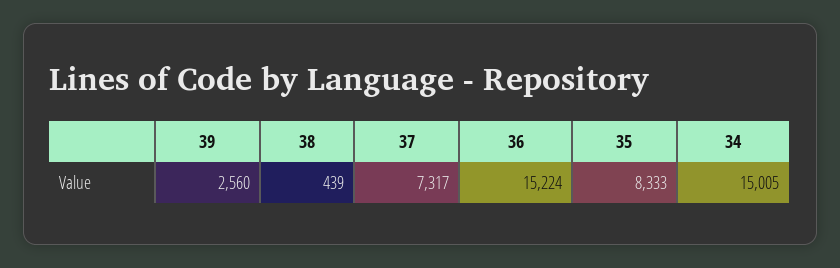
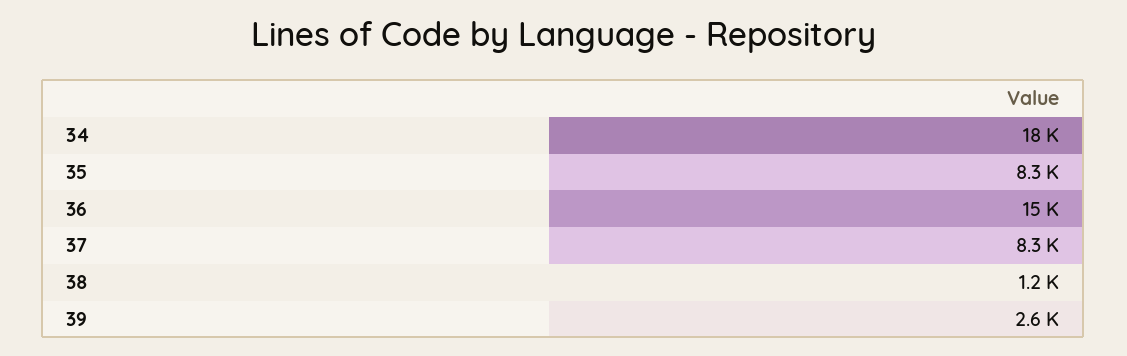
  {
    "39": 2560,
-   "38": 439,
+   "38": 1200,
-   "37": 7317,
+   "37": 8300,
    "36": 15224,
    "35": 8333,
-   "34": 15005
+   "34": 18000
  }

